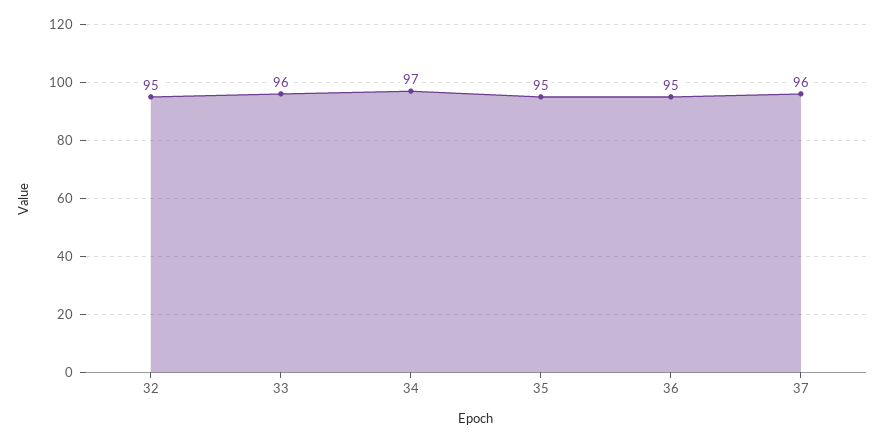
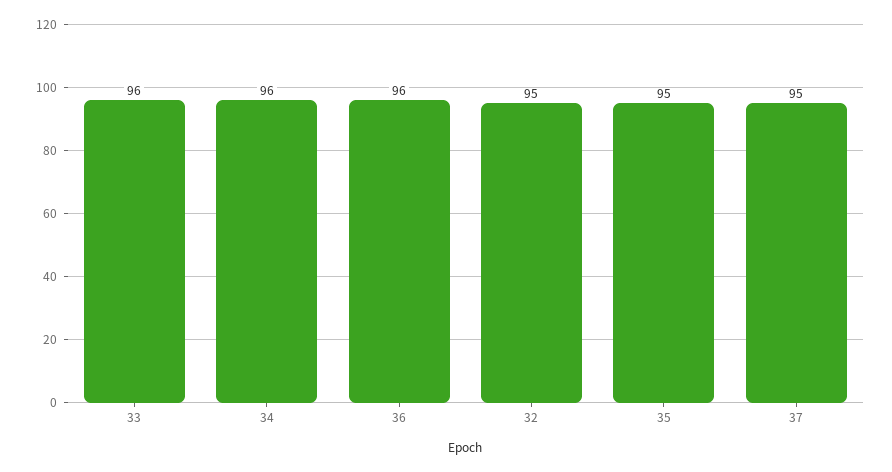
  {
    "32": 95,
    "33": 96,
-   "34": 97,
+   "34": 96,
    "35": 95,
-   "36": 95,
+   "36": 96,
-   "37": 96
+   "37": 95
  }

